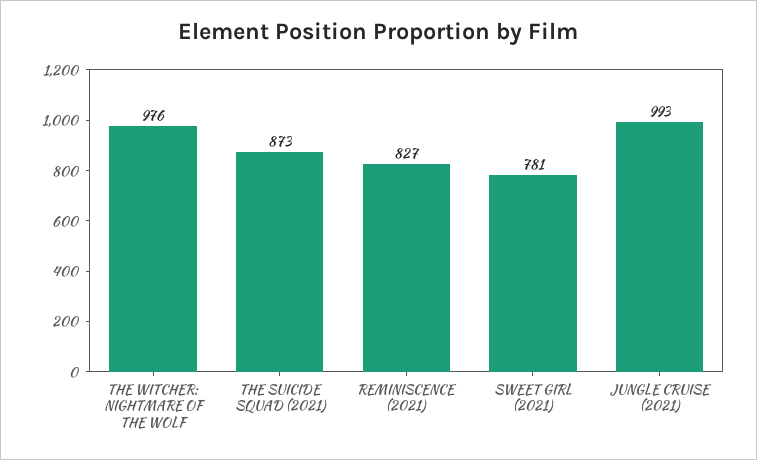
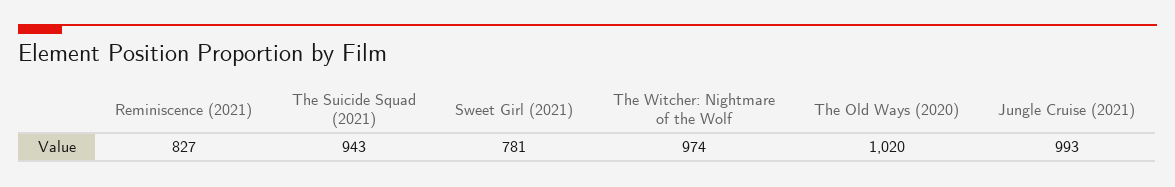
  {
-   "THE WITCHER: NIGHTMARE OF THE WOLF": 976,
+   "THE WITCHER: NIGHTMARE OF THE WOLF": 974,
-   "THE SUICIDE SQUAD (2021)": 873,
+   "THE SUICIDE SQUAD (2021)": 943,
    "REMINISCENCE (2021)": 827,
    "SWEET GIRL (2021)": 781,
-   "JUNGLE CRUISE (2021)": 993
+   "JUNGLE CRUISE (2021)": 993,
+   "The Old Ways (2020)": 1020
  }

